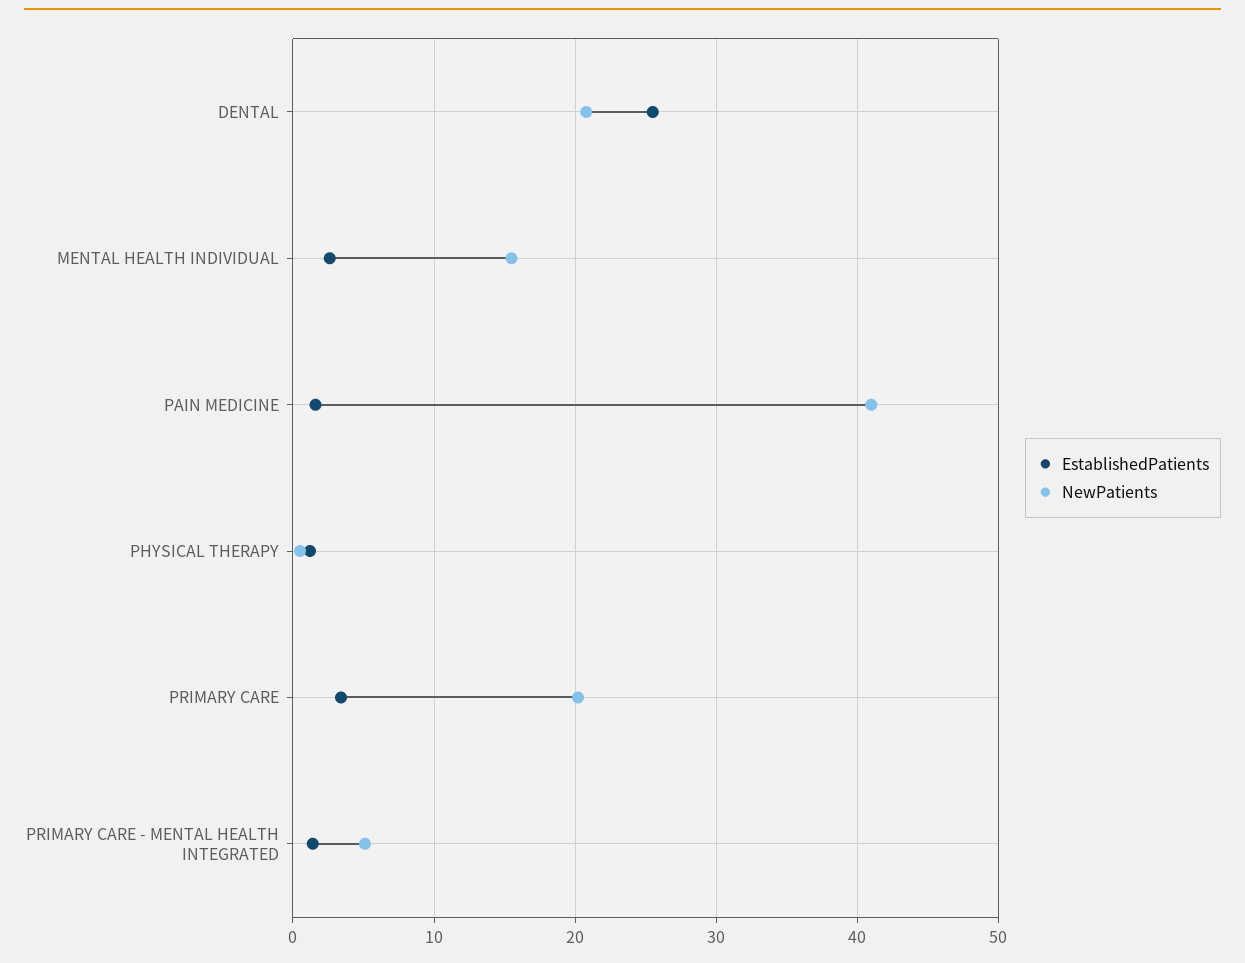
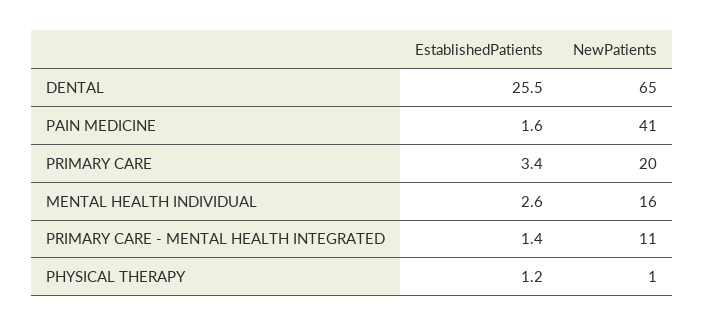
  {
    "EstablishedPatients": {
      "DENTAL": 25.5,
      "MENTAL HEALTH INDIVIDUAL": 2.6,
      "PAIN MEDICINE": 1.6,
      "PHYSICAL THERAPY": 1.2,
      "PRIMARY CARE": 3.4,
      "PRIMARY CARE - MENTAL HEALTH INTEGRATED": 1.4
    },
    "NewPatients": {
-     "DENTAL": 21,
+     "DENTAL": 65,
      "MENTAL HEALTH INDIVIDUAL": 16,
      "PAIN MEDICINE": 41,
      "PHYSICAL THERAPY": 1,
      "PRIMARY CARE": 20,
-     "PRIMARY CARE - MENTAL HEALTH INTEGRATED": 5
+     "PRIMARY CARE - MENTAL HEALTH INTEGRATED": 11
    }
  }

